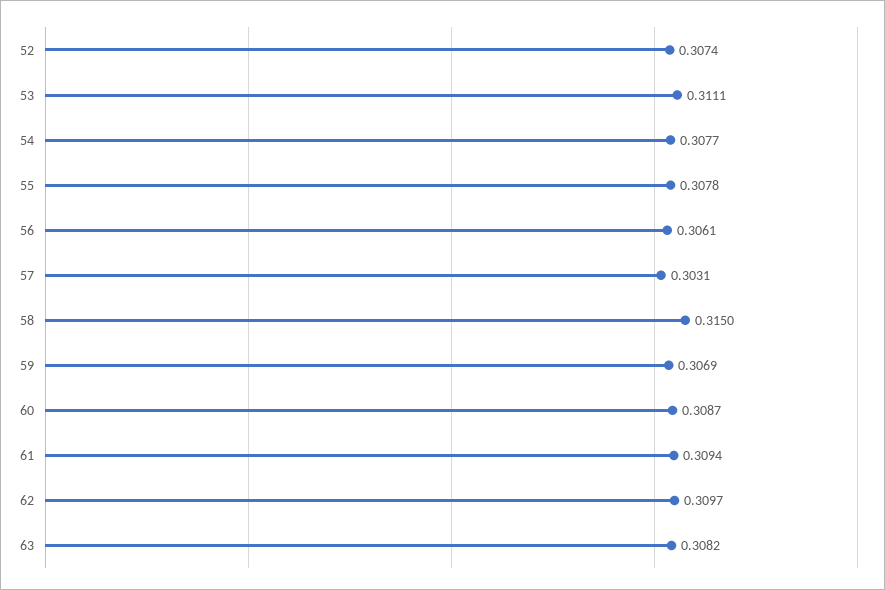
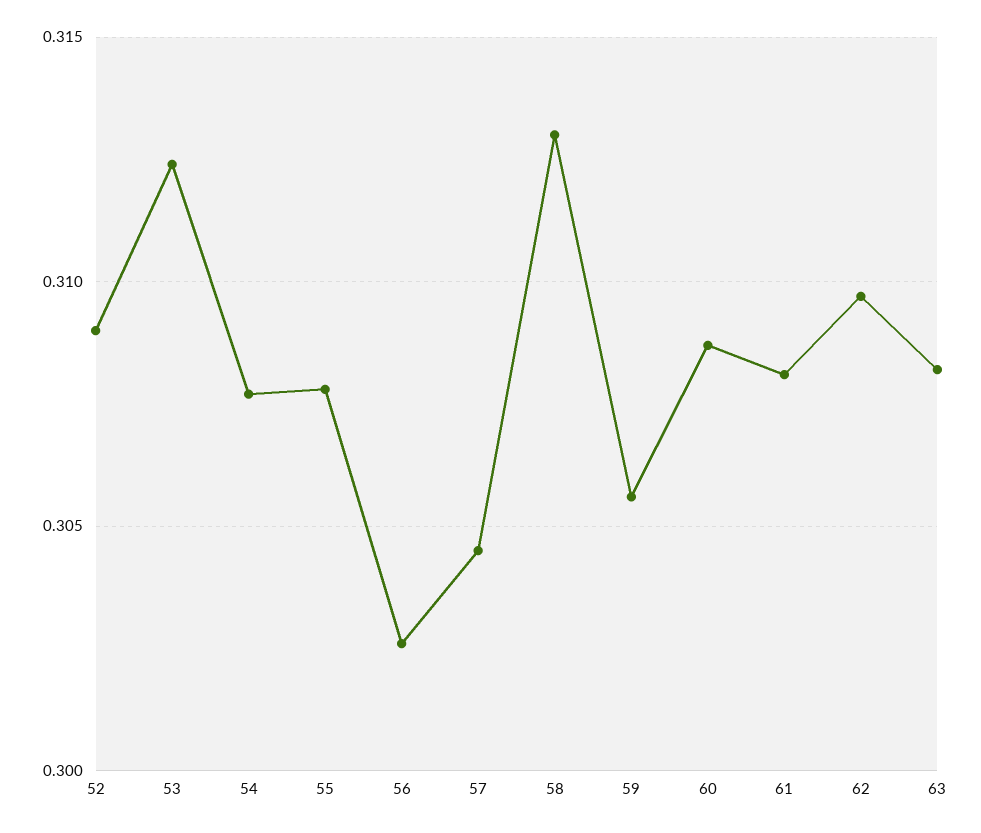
  {
-   "52": 0.3074,
+   "52": 0.309,
-   "53": 0.3111,
+   "53": 0.3125,
    "54": 0.3077,
    "55": 0.3078,
-   "56": 0.3061,
+   "56": 0.3025,
-   "57": 0.3031,
+   "57": 0.3045,
-   "58": 0.315,
+   "58": 0.313,
-   "59": 0.3069,
+   "59": 0.3055,
    "60": 0.3087,
-   "61": 0.3094,
+   "61": 0.308,
    "62": 0.3097,
    "63": 0.3082
  }

